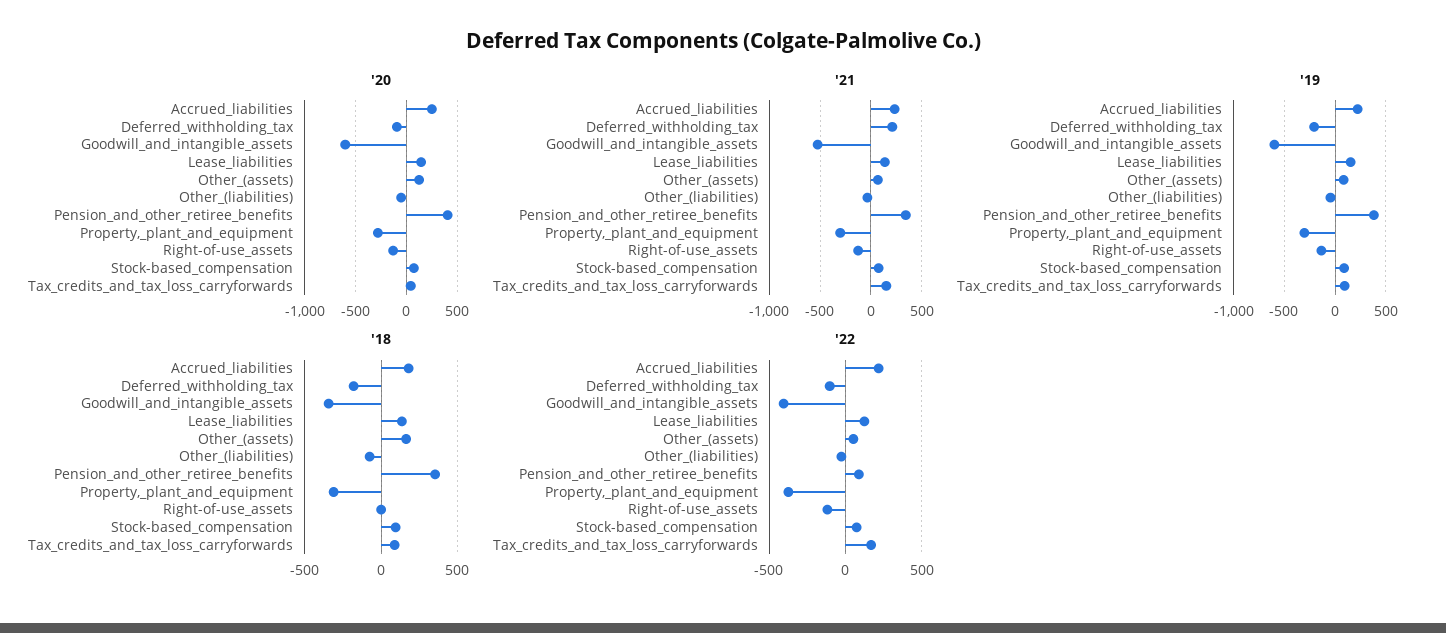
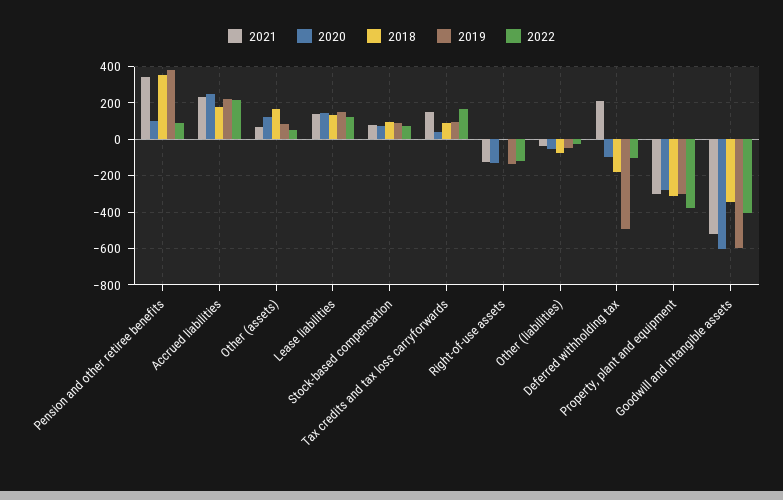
  {
    "'20": {
      "Accrued_liabilities": 250,
      "Deferred_withholding_tax": -100,
      "Goodwill_and_intangible_assets": -600,
      "Lease_liabilities": 150,
      "Other_(assets)": 150,
      "Other_(liabilities)": -50,
-     "Pension_and_other_retiree_benefits": 400,
+     "Pension_and_other_retiree_benefits": 100,
      "Property,_plant_and_equipment": -300,
      "Right-of-use_assets": -150,
      "Stock-based_compensation": 50,
      "Tax_credits_and_tax_loss_carryforwards": 50
    },
    "'21": {
      "Accrued_liabilities": 250,
      "Deferred_withholding_tax": 200,
      "Goodwill_and_intangible_assets": -500,
      "Lease_liabilities": 150,
      "Other_(assets)": 50,
      "Other_(liabilities)": -50,
      "Pension_and_other_retiree_benefits": 350,
      "Property,_plant_and_equipment": -300,
      "Right-of-use_assets": -150,
      "Stock-based_compensation": 100,
      "Tax_credits_and_tax_loss_carryforwards": 150
    },
    "'19": {
      "Accrued_liabilities": 200,
-     "Deferred_withholding_tax": -200,
+     "Deferred_withholding_tax": -500,
      "Goodwill_and_intangible_assets": -600,
      "Lease_liabilities": 150,
      "Other_(assets)": 100,
      "Other_(liabilities)": -50,
      "Pension_and_other_retiree_benefits": 400,
      "Property,_plant_and_equipment": -300,
      "Right-of-use_assets": -150,
      "Stock-based_compensation": 100,
      "Tax_credits_and_tax_loss_carryforwards": 100
    },
    "'18": {
      "Accrued_liabilities": 200,
      "Deferred_withholding_tax": -200,
      "Goodwill_and_intangible_assets": -350,
      "Lease_liabilities": 150,
      "Other_(assets)": 150,
      "Other_(liabilities)": -100,
      "Pension_and_other_retiree_benefits": 350,
      "Property,_plant_and_equipment": -300,
      "Right-of-use_assets": 0,
      "Stock-based_compensation": 100,
      "Tax_credits_and_tax_loss_carryforwards": 100
    },
    "'22": {
      "Accrued_liabilities": 200,
      "Deferred_withholding_tax": -100,
      "Goodwill_and_intangible_assets": -400,
      "Lease_liabilities": 150,
      "Other_(assets)": 50,
      "Other_(liabilities)": -50,
      "Pension_and_other_retiree_benefits": 100,
      "Property,_plant_and_equipment": -400,
      "Right-of-use_assets": -100,
      "Stock-based_compensation": 50,
      "Tax_credits_and_tax_loss_carryforwards": 150
    }
  }

